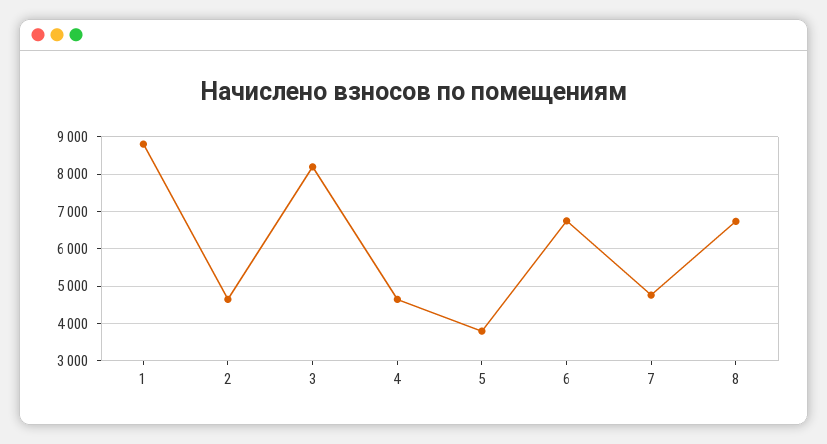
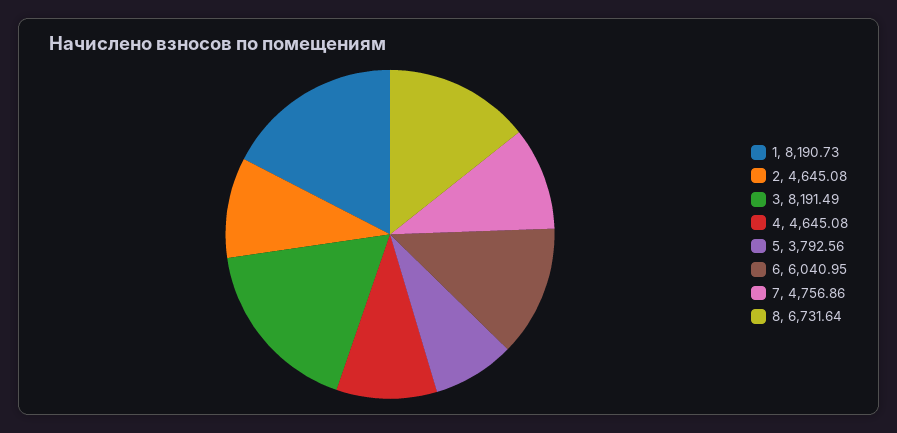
  {
-   "1": 8800,
+   "1": 8190.73,
    "2": 4645.08,
    "3": 8191.49,
    "4": 4645.08,
    "5": 3792.56,
-   "6": 6800,
+   "6": 6040.95,
    "7": 4756.86,
    "8": 6731.64
  }

